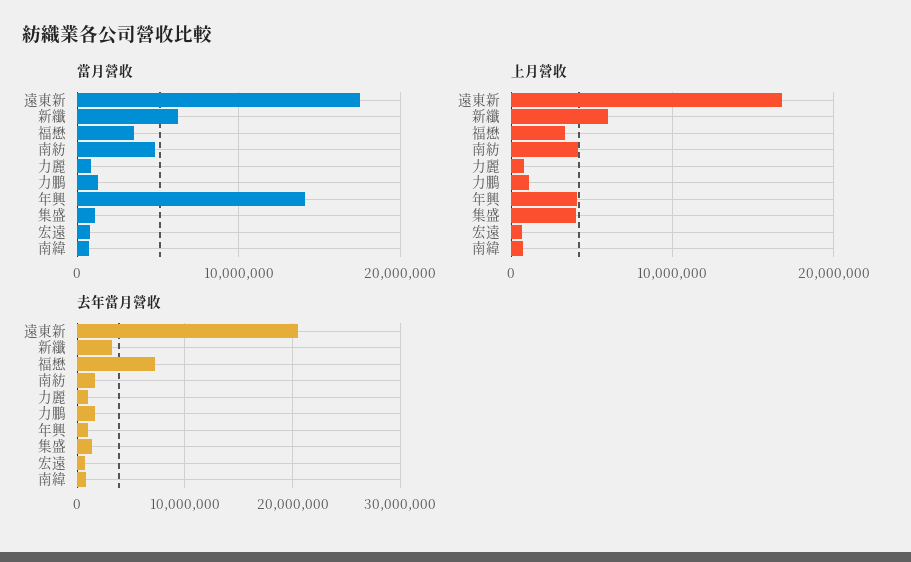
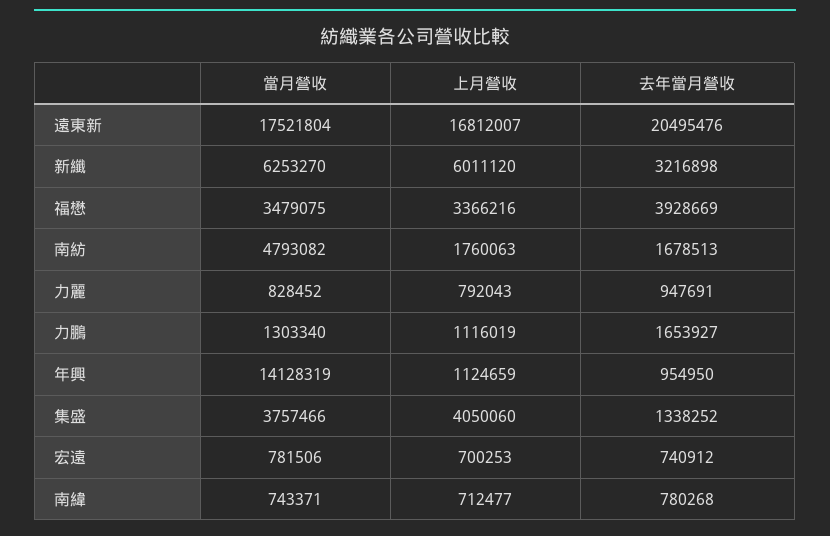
  {
    "當月營收": {
      "遠東新": 17521804,
      "新纖": 6253270,
      "福懋": 3479075,
      "南紡": 4793082,
      "力麗": 828452,
      "力鵬": 1303340,
      "年興": 14128319,
-     "集盛": 1000000,
+     "集盛": 3757466,
      "宏遠": 781506,
      "南緯": 743371
    },
    "上月營收": {
      "遠東新": 16812007,
      "新纖": 6011120,
      "福懋": 3366216,
-     "南紡": 4000000,
+     "南紡": 1760063,
      "力麗": 792043,
      "力鵬": 1116019,
-     "年興": 4000000,
+     "年興": 1124659,
      "集盛": 4050060,
      "宏遠": 700253,
      "南緯": 712477
    },
    "去年當月營收": {
      "遠東新": 20495476,
      "新纖": 3216898,
-     "福懋": 7000000,
+     "福懋": 3928669,
      "南紡": 1678513,
      "力麗": 947691,
      "力鵬": 1653927,
      "年興": 954950,
      "集盛": 1338252,
      "宏遠": 740912,
      "南緯": 780268
    }
  }

